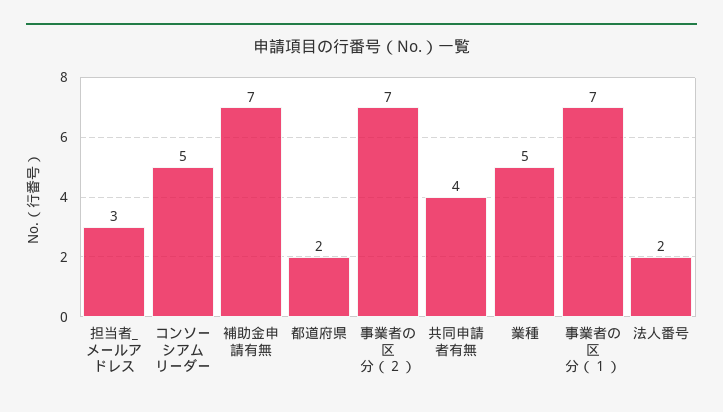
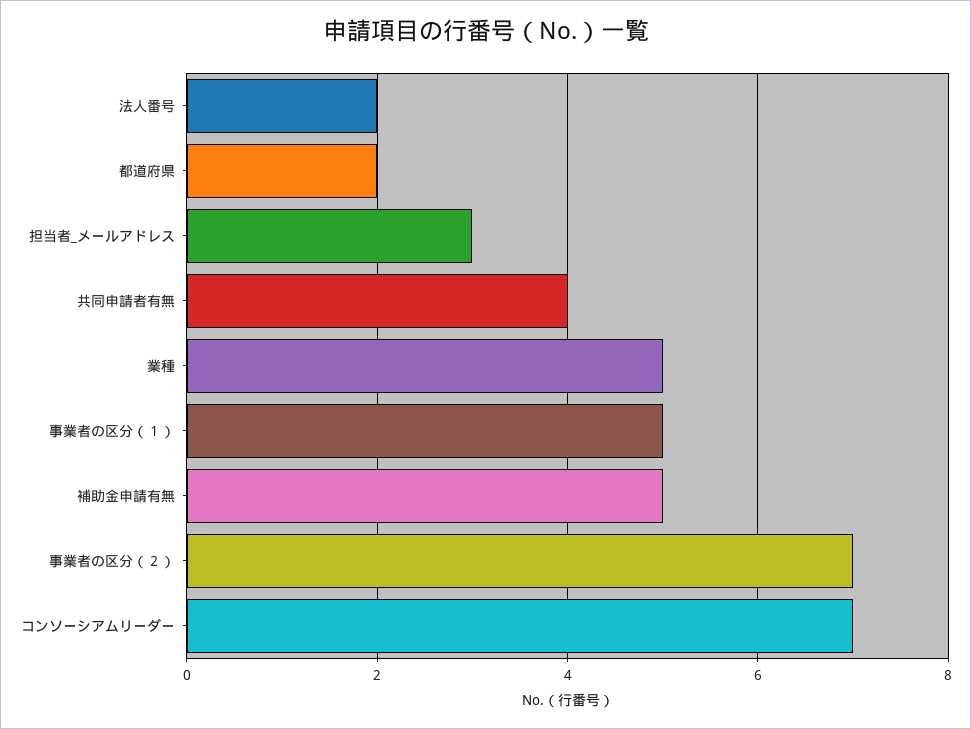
  {
    "担当者_メールアドレス": 3,
-   "コンソーシアムリーダー": 5,
+   "コンソーシアムリーダー": 7,
-   "補助金申請有無": 7,
+   "補助金申請有無": 5,
    "都道府県": 2,
    "事業者の区分（２）": 7,
    "共同申請者有無": 4,
    "業種": 5,
-   "事業者の区分（１）": 7,
+   "事業者の区分（１）": 5,
    "法人番号": 2
  }

